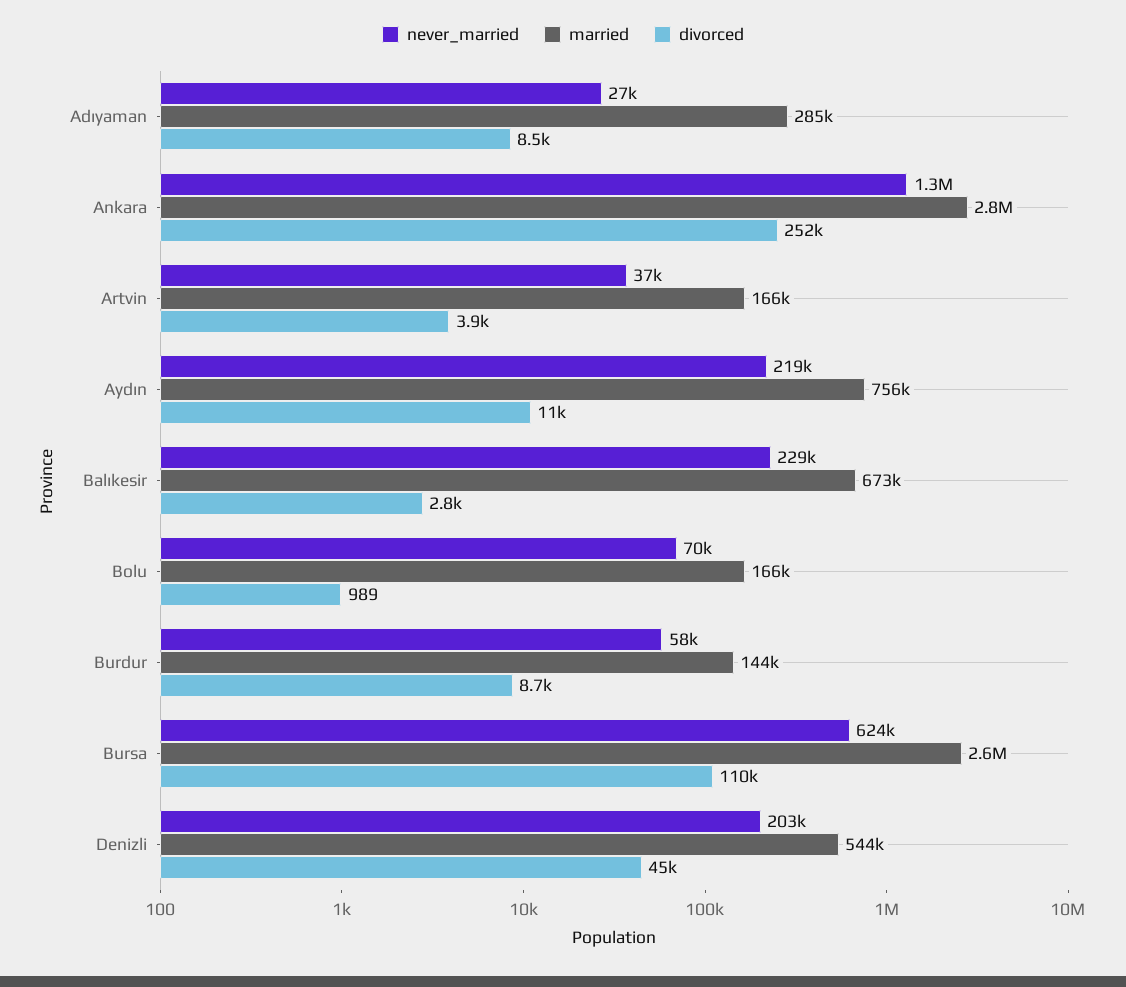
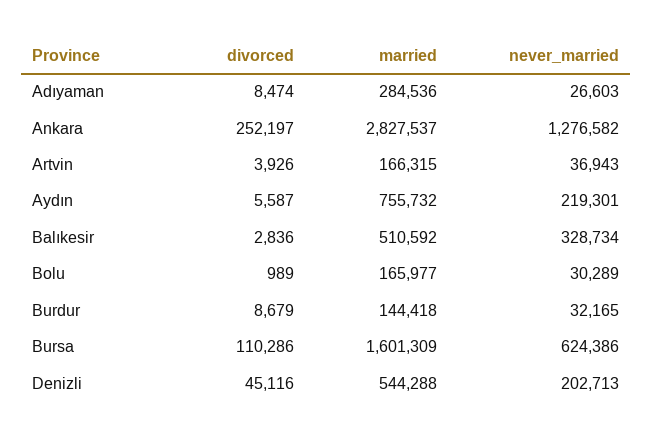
  {
    "never_married": {
      "Adıyaman": 26603,
      "Ankara": 1276582,
      "Artvin": 36943,
      "Aydın": 219301,
-     "Balıkesir": 229000,
+     "Balıkesir": 328734,
-     "Bolu": 70000,
+     "Bolu": 30289,
-     "Burdur": 58000,
+     "Burdur": 32165,
      "Bursa": 624386,
      "Denizli": 202713
    },
    "married": {
      "Adıyaman": 284536,
      "Ankara": 2827537,
      "Artvin": 166315,
      "Aydın": 755732,
-     "Balıkesir": 673000,
+     "Balıkesir": 510592,
      "Bolu": 165977,
      "Burdur": 144418,
-     "Bursa": 2600000,
+     "Bursa": 1601309,
      "Denizli": 544288
    },
    "divorced": {
      "Adıyaman": 8474,
      "Ankara": 252197,
      "Artvin": 3926,
-     "Aydın": 11000,
+     "Aydın": 5587,
      "Balıkesir": 2836,
      "Bolu": 989,
      "Burdur": 8679,
      "Bursa": 110286,
      "Denizli": 45116
    }
  }

